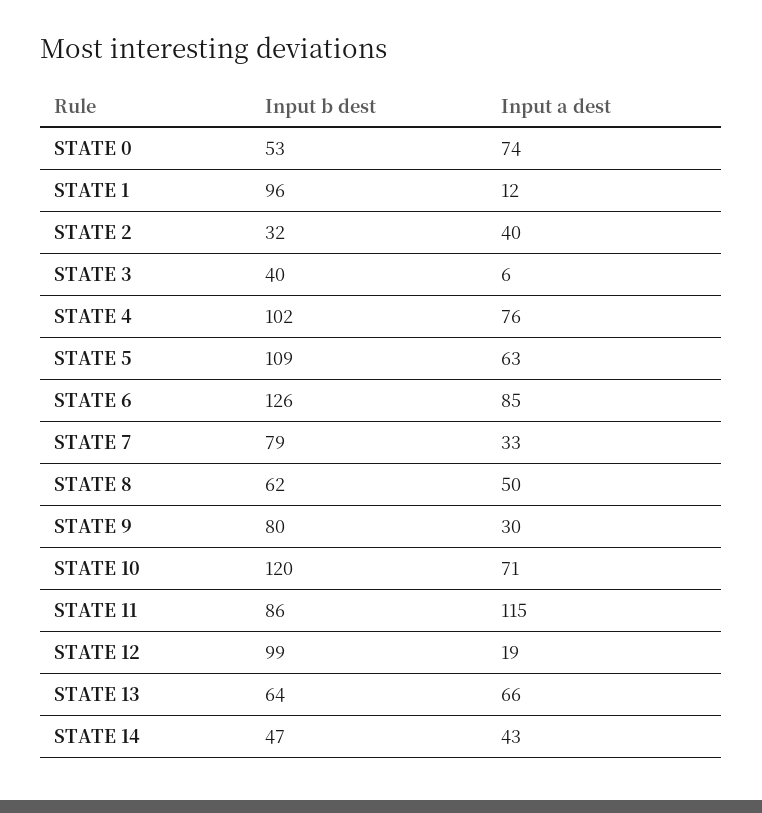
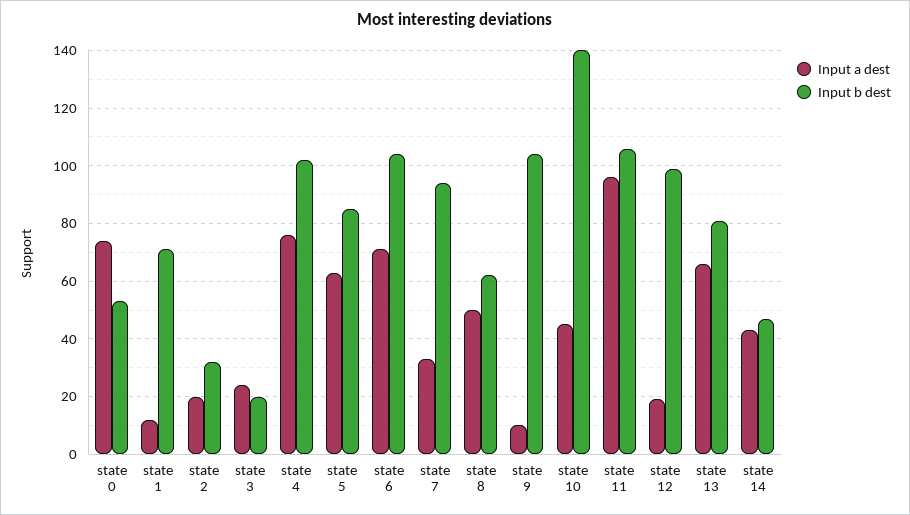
  {
    "Input b dest": {
      "STATE 0": 53,
-     "STATE 1": 96,
+     "STATE 1": 70,
      "STATE 2": 32,
-     "STATE 3": 40,
+     "STATE 3": 20,
      "STATE 4": 102,
-     "STATE 5": 109,
+     "STATE 5": 85,
-     "STATE 6": 126,
+     "STATE 6": 105,
-     "STATE 7": 79,
+     "STATE 7": 95,
      "STATE 8": 62,
-     "STATE 9": 80,
+     "STATE 9": 105,
-     "STATE 10": 120,
+     "STATE 10": 140,
-     "STATE 11": 86,
+     "STATE 11": 105,
      "STATE 12": 99,
-     "STATE 13": 64,
+     "STATE 13": 80,
      "STATE 14": 47
    },
    "Input a dest": {
      "STATE 0": 74,
      "STATE 1": 12,
-     "STATE 2": 40,
+     "STATE 2": 20,
-     "STATE 3": 6,
+     "STATE 3": 25,
      "STATE 4": 76,
      "STATE 5": 63,
-     "STATE 6": 85,
+     "STATE 6": 70,
      "STATE 7": 33,
      "STATE 8": 50,
-     "STATE 9": 30,
+     "STATE 9": 10,
-     "STATE 10": 71,
+     "STATE 10": 45,
-     "STATE 11": 115,
+     "STATE 11": 95,
      "STATE 12": 19,
      "STATE 13": 66,
      "STATE 14": 43
    }
  }

